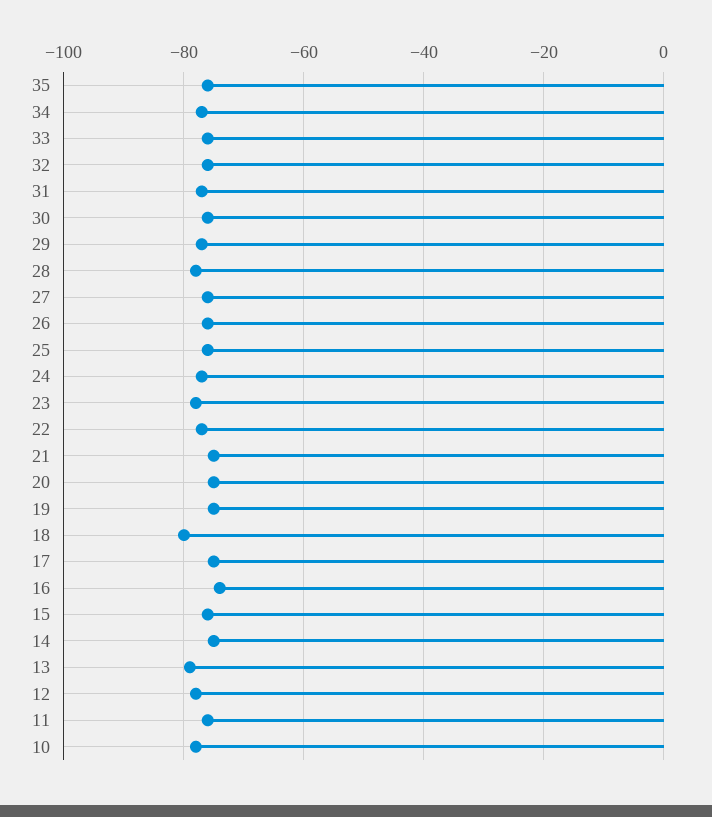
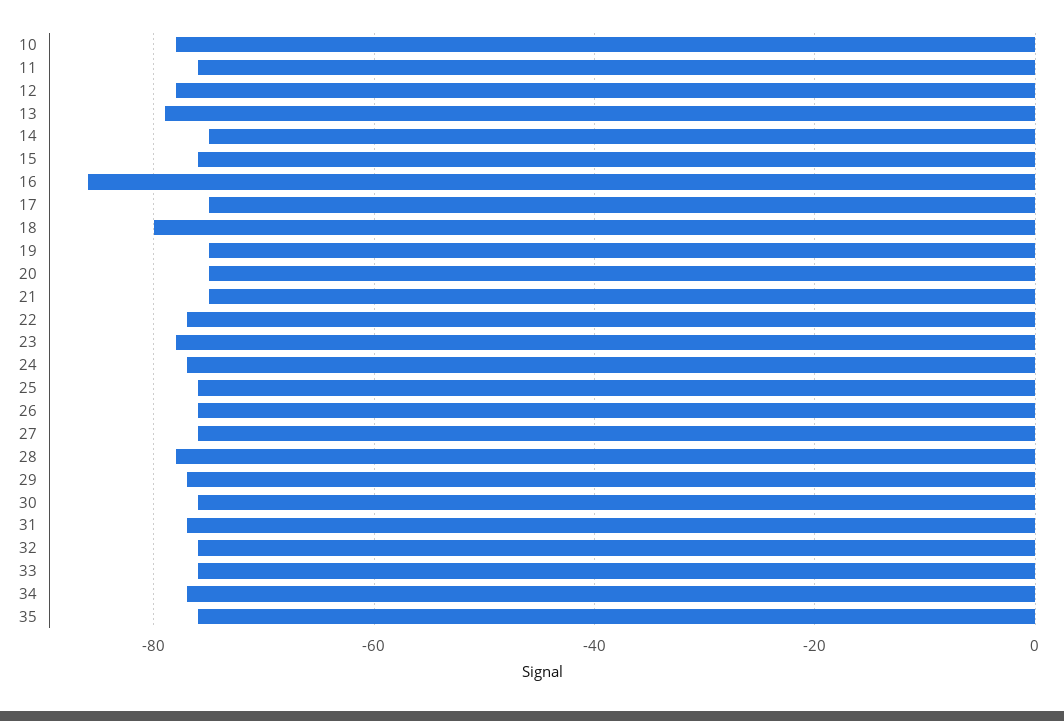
  {
    "35": -75,
    "34": -75,
    "33": -75,
    "32": -75,
    "31": -75,
    "30": -75,
    "29": -75,
    "28": -80,
    "27": -75,
    "26": -75,
    "25": -75,
    "24": -75,
    "23": -80,
    "22": -75,
    "21": -75,
    "20": -75,
    "19": -75,
    "18": -80,
    "17": -75,
-   "16": -75,
+   "16": -85,
    "15": -75,
    "14": -75,
    "13": -80,
    "12": -80,
    "11": -75,
    "10": -80
  }

